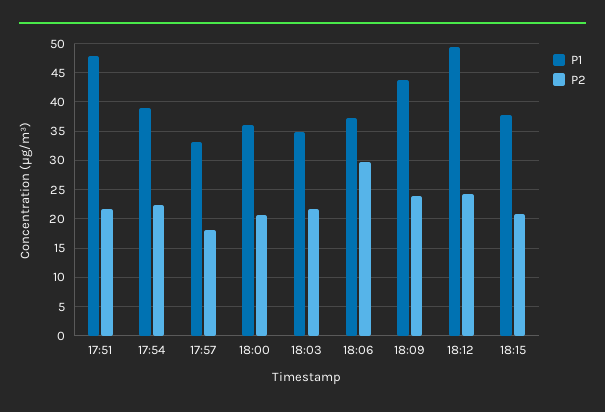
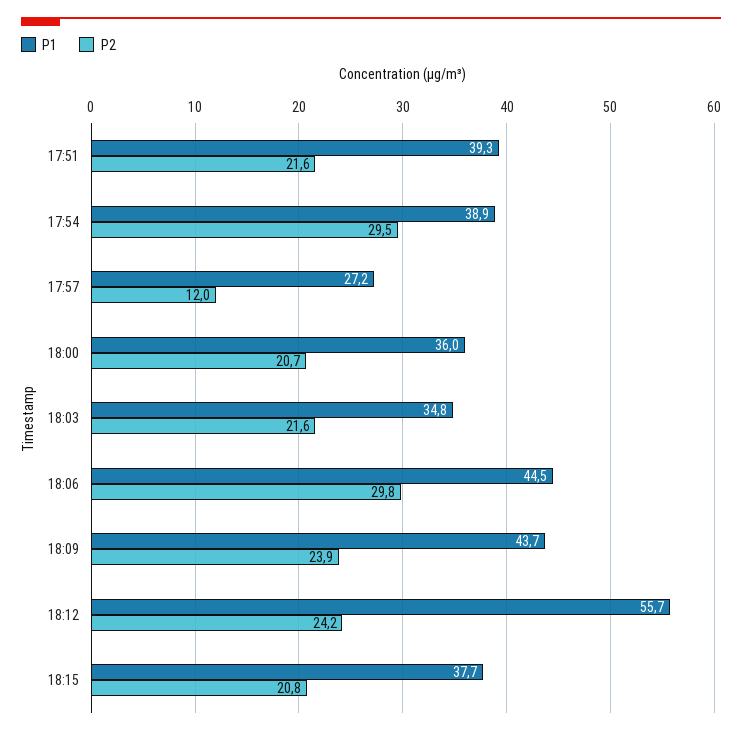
  {
    "P1": {
-     "17:51": 47.5,
+     "17:51": 39.3,
      "17:54": 38.9,
-     "17:57": 32.5,
+     "17:57": 27.2,
      "18:00": 36,
      "18:03": 34.8,
-     "18:06": 37.5,
+     "18:06": 44.5,
      "18:09": 43.7,
-     "18:12": 50,
+     "18:12": 55.7,
      "18:15": 37.7
    },
    "P2": {
      "17:51": 21.6,
-     "17:54": 22.5,
+     "17:54": 29.5,
-     "17:57": 17.5,
+     "17:57": 12,
      "18:00": 20.7,
      "18:03": 21.6,
      "18:06": 29.8,
      "18:09": 23.9,
      "18:12": 24.2,
      "18:15": 20.8
    }
  }

